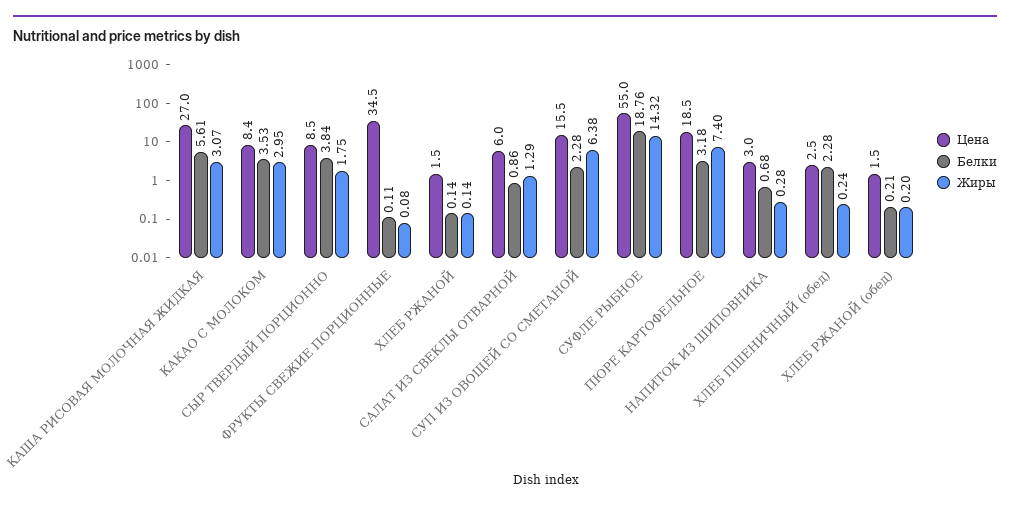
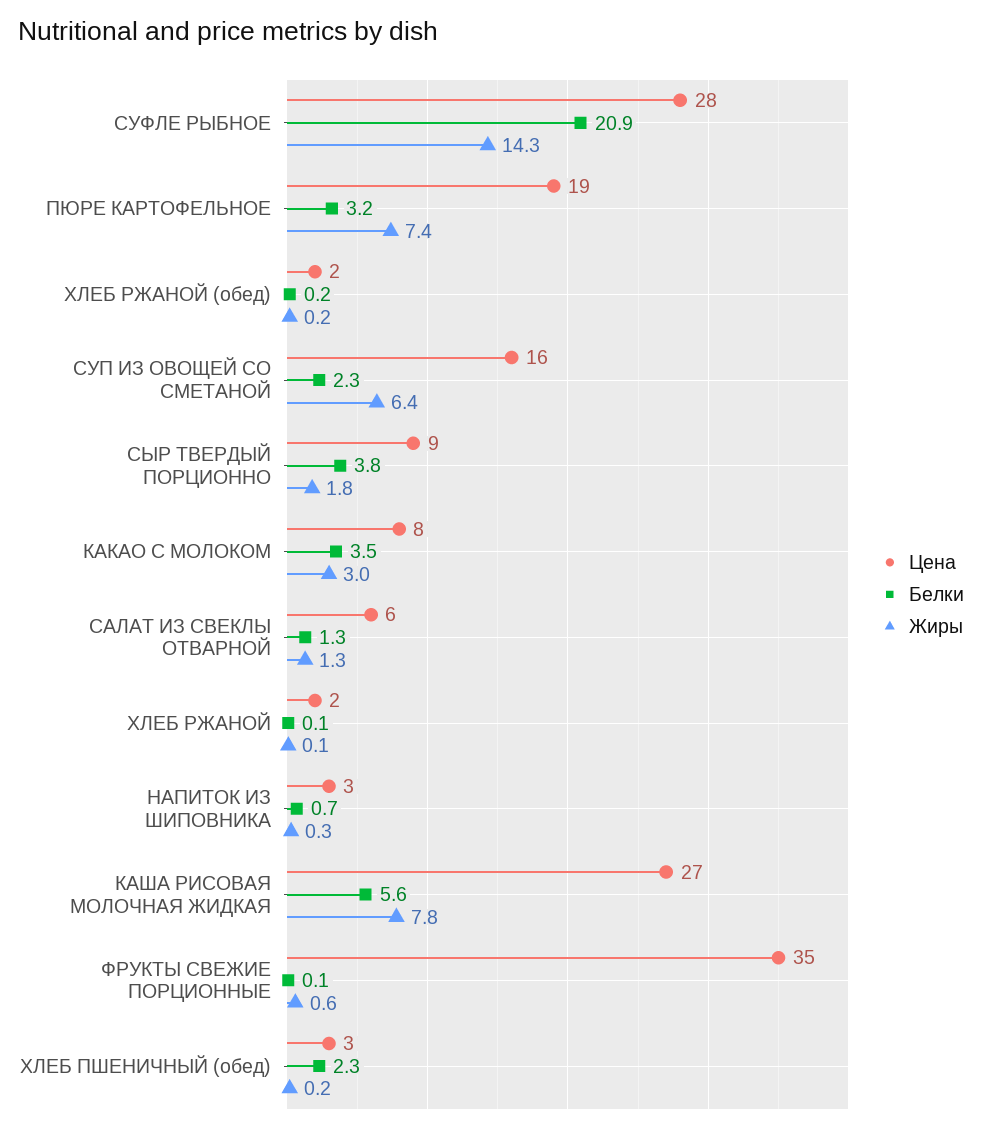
  {
    "Цена": {
      "КАША РИСОВАЯ МОЛОЧНАЯ ЖИДКАЯ": 27,
      "КАКАО С МОЛОКОМ": 8.4,
      "СЫР ТВЕРДЫЙ ПОРЦИОННО": 8.5,
      "ФРУКТЫ СВЕЖИЕ ПОРЦИОННЫЕ": 34.5,
      "ХЛЕБ РЖАНОЙ": 1.5,
      "САЛАТ ИЗ СВЕКЛЫ ОТВАРНОЙ": 6,
      "СУП ИЗ ОВОЩЕЙ СО СМЕТАНОЙ": 15.5,
-     "СУФЛЕ РЫБНОЕ": 55,
+     "СУФЛЕ РЫБНОЕ": 28,
      "ПЮРЕ КАРТОФЕЛЬНОЕ": 18.5,
      "НАПИТОК ИЗ ШИПОВНИКА": 3,
      "ХЛЕБ ПШЕНИЧНЫЙ (обед)": 2.5,
      "ХЛЕБ РЖАНОЙ (обед)": 1.5
    },
    "Белки": {
      "КАША РИСОВАЯ МОЛОЧНАЯ ЖИДКАЯ": 5.61,
      "КАКАО С МОЛОКОМ": 3.53,
      "СЫР ТВЕРДЫЙ ПОРЦИОННО": 3.84,
      "ФРУКТЫ СВЕЖИЕ ПОРЦИОННЫЕ": 0.11,
      "ХЛЕБ РЖАНОЙ": 0.14,
-     "САЛАТ ИЗ СВЕКЛЫ ОТВАРНОЙ": 0.86,
+     "САЛАТ ИЗ СВЕКЛЫ ОТВАРНОЙ": 1.3,
      "СУП ИЗ ОВОЩЕЙ СО СМЕТАНОЙ": 2.28,
-     "СУФЛЕ РЫБНОЕ": 18.76,
+     "СУФЛЕ РЫБНОЕ": 20.9,
      "ПЮРЕ КАРТОФЕЛЬНОЕ": 3.18,
      "НАПИТОК ИЗ ШИПОВНИКА": 0.68,
      "ХЛЕБ ПШЕНИЧНЫЙ (обед)": 2.28,
      "ХЛЕБ РЖАНОЙ (обед)": 0.21
    },
    "Жиры": {
-     "КАША РИСОВАЯ МОЛОЧНАЯ ЖИДКАЯ": 3.07,
+     "КАША РИСОВАЯ МОЛОЧНАЯ ЖИДКАЯ": 7.8,
      "КАКАО С МОЛОКОМ": 2.95,
      "СЫР ТВЕРДЫЙ ПОРЦИОННО": 1.75,
-     "ФРУКТЫ СВЕЖИЕ ПОРЦИОННЫЕ": 0.08,
+     "ФРУКТЫ СВЕЖИЕ ПОРЦИОННЫЕ": 0.6,
      "ХЛЕБ РЖАНОЙ": 0.14,
      "САЛАТ ИЗ СВЕКЛЫ ОТВАРНОЙ": 1.29,
      "СУП ИЗ ОВОЩЕЙ СО СМЕТАНОЙ": 6.38,
      "СУФЛЕ РЫБНОЕ": 14.32,
      "ПЮРЕ КАРТОФЕЛЬНОЕ": 7.4,
      "НАПИТОК ИЗ ШИПОВНИКА": 0.28,
      "ХЛЕБ ПШЕНИЧНЫЙ (обед)": 0.24,
      "ХЛЕБ РЖАНОЙ (обед)": 0.2
    }
  }

